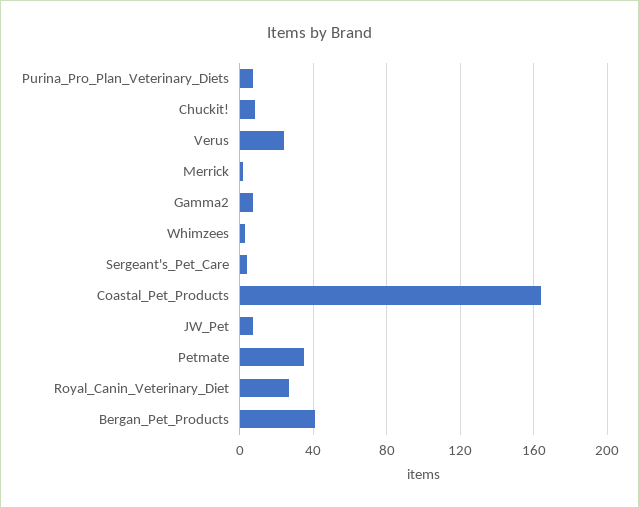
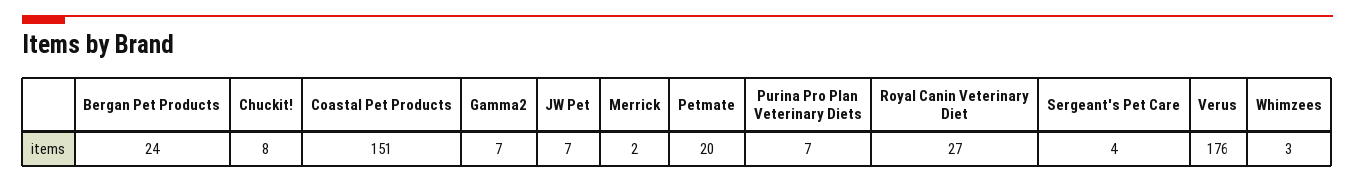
  {
    "Purina_Pro_Plan_Veterinary_Diets": 7,
    "Chuckit!": 8,
-   "Verus": 25,
+   "Verus": 176,
    "Merrick": 2,
    "Gamma2": 7,
    "Whimzees": 3,
    "Sergeant's_Pet_Care": 4,
-   "Coastal_Pet_Products": 165,
+   "Coastal_Pet_Products": 151,
    "JW_Pet": 7,
-   "Petmate": 35,
+   "Petmate": 20,
    "Royal_Canin_Veterinary_Diet": 27,
-   "Bergan_Pet_Products": 40
+   "Bergan_Pet_Products": 24
  }

